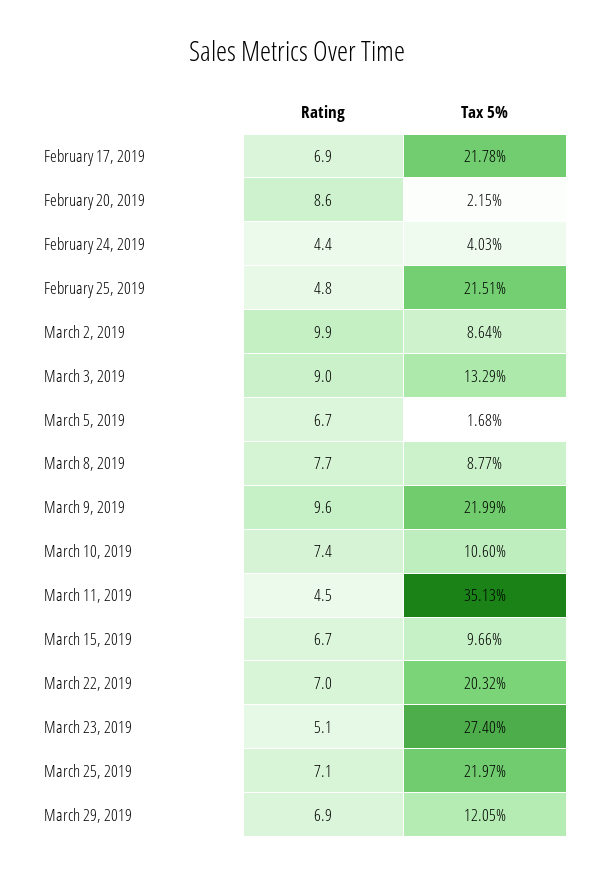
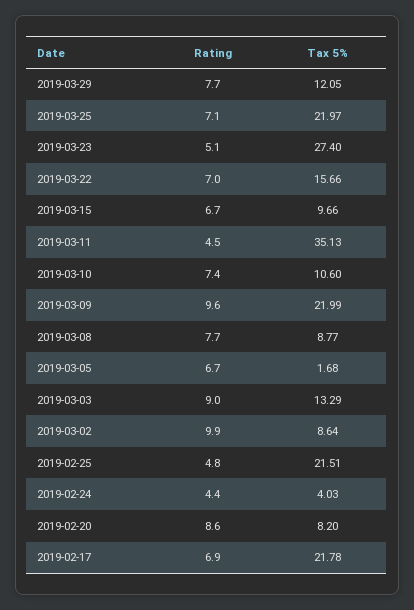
  {
    "Rating": {
      "February 17, 2019": 6.9,
      "February 20, 2019": 8.6,
      "February 24, 2019": 4.4,
      "February 25, 2019": 4.8,
      "March 2, 2019": 9.9,
      "March 3, 2019": 9,
      "March 5, 2019": 6.7,
      "March 8, 2019": 7.7,
      "March 9, 2019": 9.6,
      "March 10, 2019": 7.4,
      "March 11, 2019": 4.5,
      "March 15, 2019": 6.7,
      "March 22, 2019": 7,
      "March 23, 2019": 5.1,
      "March 25, 2019": 7.1,
-     "March 29, 2019": 6.9
+     "March 29, 2019": 7.7
    },
    "Tax 5%": {
      "February 17, 2019": 21.78,
-     "February 20, 2019": 2.15,
+     "February 20, 2019": 8.2,
      "February 24, 2019": 4.03,
      "February 25, 2019": 21.51,
      "March 2, 2019": 8.64,
      "March 3, 2019": 13.29,
      "March 5, 2019": 1.68,
      "March 8, 2019": 8.77,
      "March 9, 2019": 21.99,
      "March 10, 2019": 10.6,
      "March 11, 2019": 35.13,
      "March 15, 2019": 9.66,
-     "March 22, 2019": 20.32,
+     "March 22, 2019": 15.66,
      "March 23, 2019": 27.4,
      "March 25, 2019": 21.97,
      "March 29, 2019": 12.05
    }
  }

